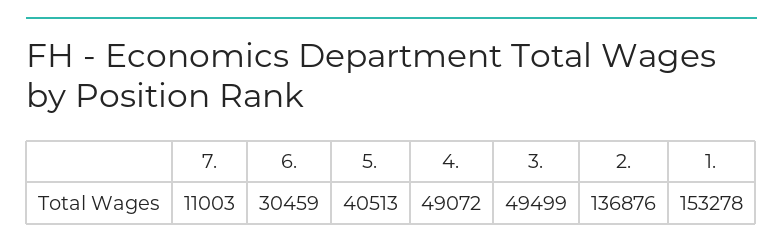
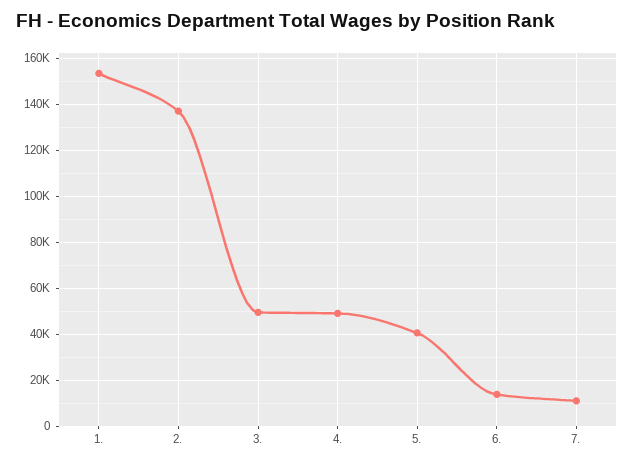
  {
    "7.": 11003,
-   "6.": 30459,
+   "6.": 15000,
    "5.": 40513,
    "4.": 49072,
    "3.": 49499,
    "2.": 136876,
    "1.": 153278
  }

